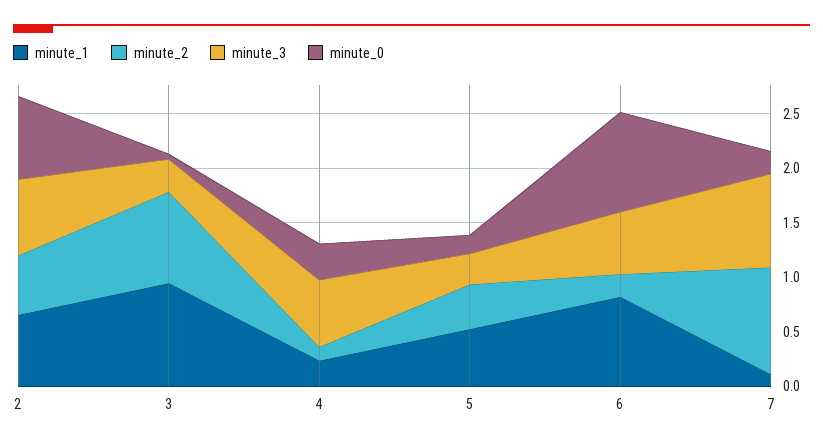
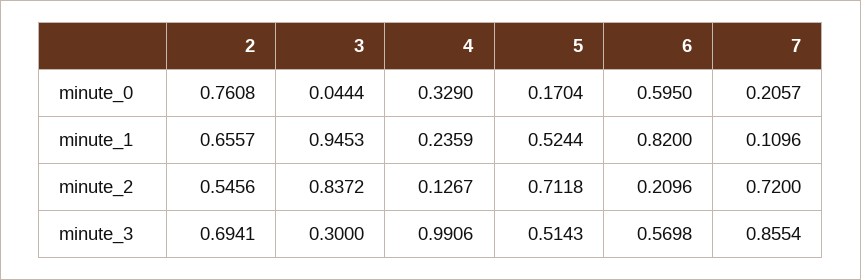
  {
    "minute_1": {
      "2": 0.6557,
      "3": 0.9453,
      "4": 0.2359,
      "5": 0.5244,
      "6": 0.82,
      "7": 0.1096
    },
    "minute_2": {
      "2": 0.5456,
      "3": 0.8372,
      "4": 0.1267,
-     "5": 0.4,
+     "5": 0.7118,
      "6": 0.2096,
-     "7": 1
+     "7": 0.72
    },
    "minute_3": {
      "2": 0.6941,
      "3": 0.3,
-     "4": 0.6,
+     "4": 0.9906,
-     "5": 0.3,
+     "5": 0.5143,
      "6": 0.5698,
      "7": 0.8554
    },
    "minute_0": {
      "2": 0.7608,
      "3": 0.0444,
      "4": 0.329,
      "5": 0.1704,
-     "6": 0.9,
+     "6": 0.595,
      "7": 0.2057
    }
  }

